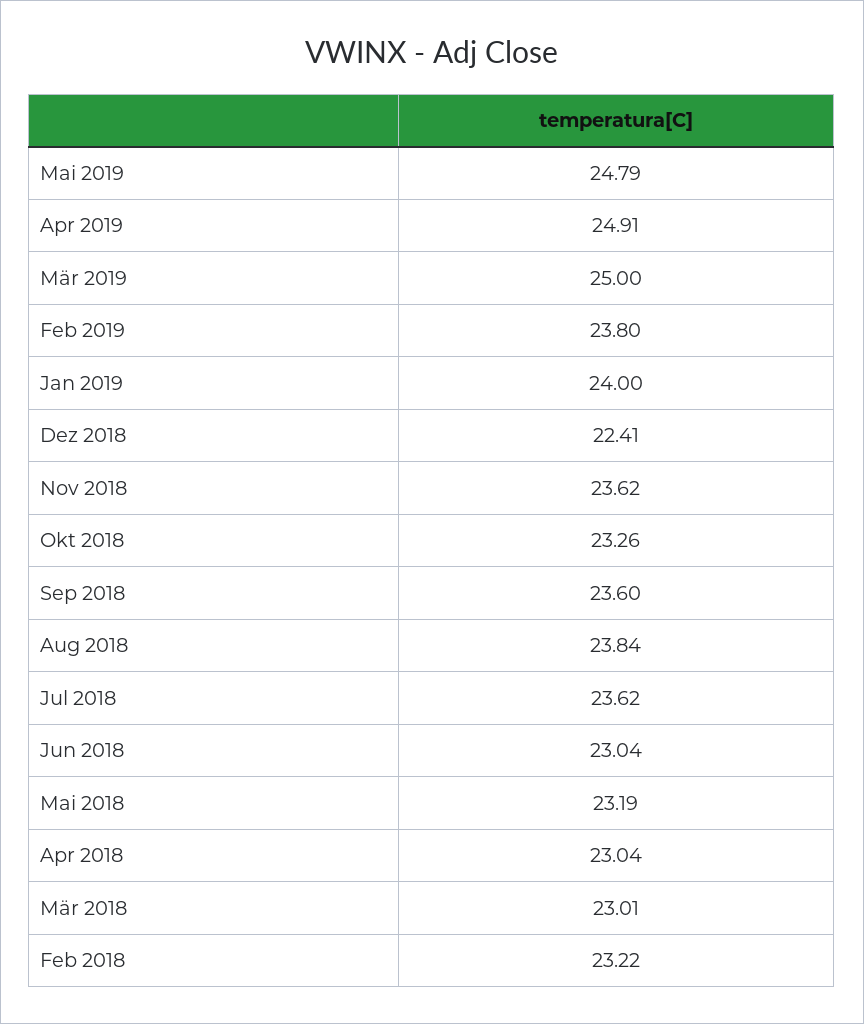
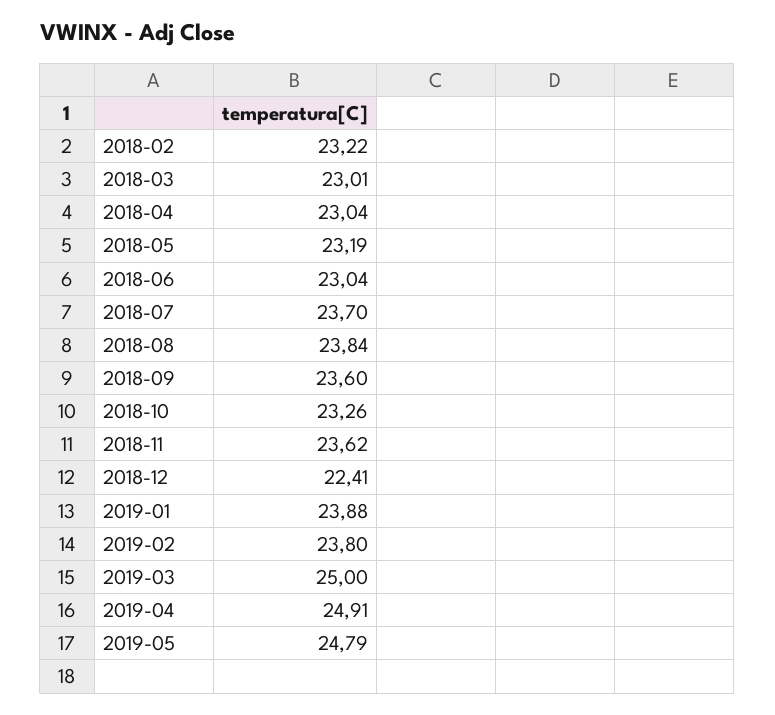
  {
    "Mai 2019": 24.79,
    "Apr 2019": 24.91,
    "Mär 2019": 25,
    "Feb 2019": 23.8,
-   "Jan 2019": 24,
+   "Jan 2019": 23.88,
    "Dez 2018": 22.41,
    "Nov 2018": 23.62,
    "Okt 2018": 23.26,
    "Sep 2018": 23.6,
    "Aug 2018": 23.84,
-   "Jul 2018": 23.62,
+   "Jul 2018": 23.7,
    "Jun 2018": 23.04,
    "Mai 2018": 23.19,
    "Apr 2018": 23.04,
    "Mär 2018": 23.01,
    "Feb 2018": 23.22
  }

